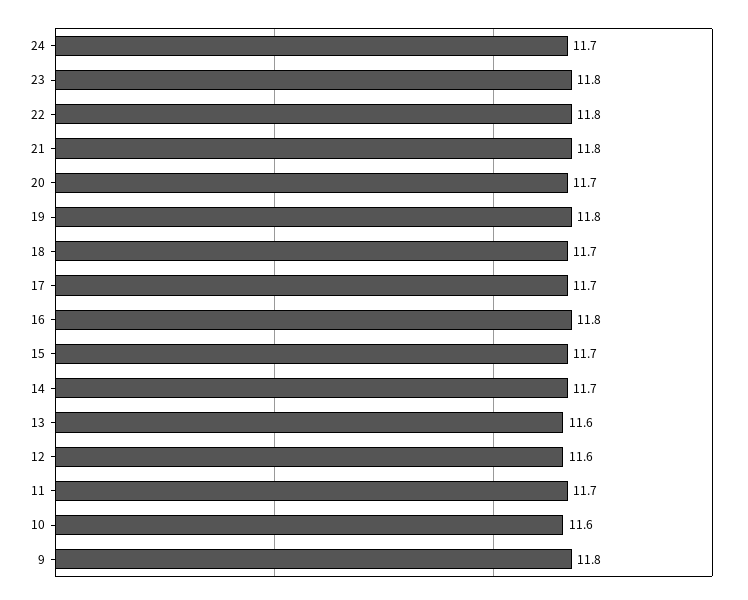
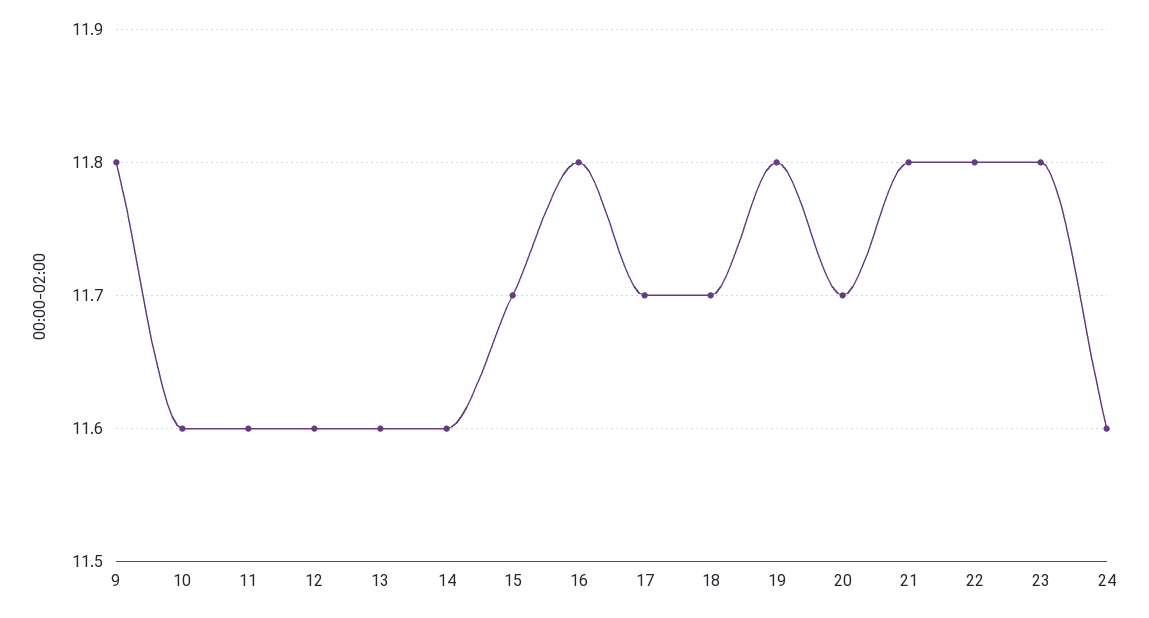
  {
-   "24": 11.7,
+   "24": 11.6,
    "23": 11.8,
    "22": 11.8,
    "21": 11.8,
    "20": 11.7,
    "19": 11.8,
    "18": 11.7,
    "17": 11.7,
    "16": 11.8,
    "15": 11.7,
-   "14": 11.7,
+   "14": 11.6,
    "13": 11.6,
    "12": 11.6,
-   "11": 11.7,
+   "11": 11.6,
    "10": 11.6,
    "9": 11.8
  }

